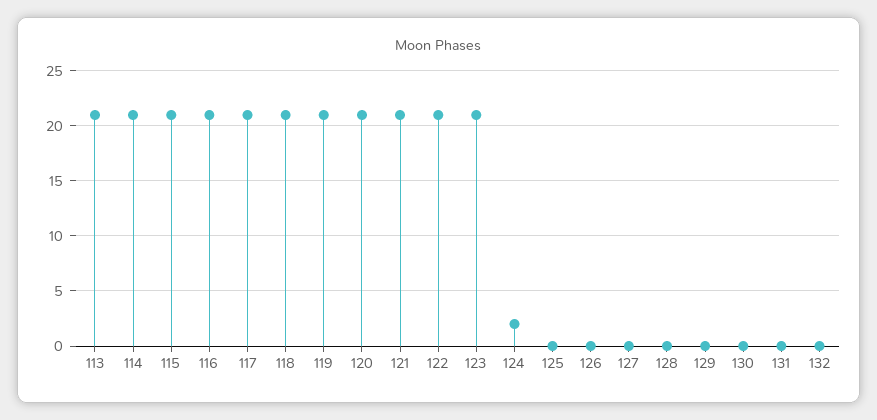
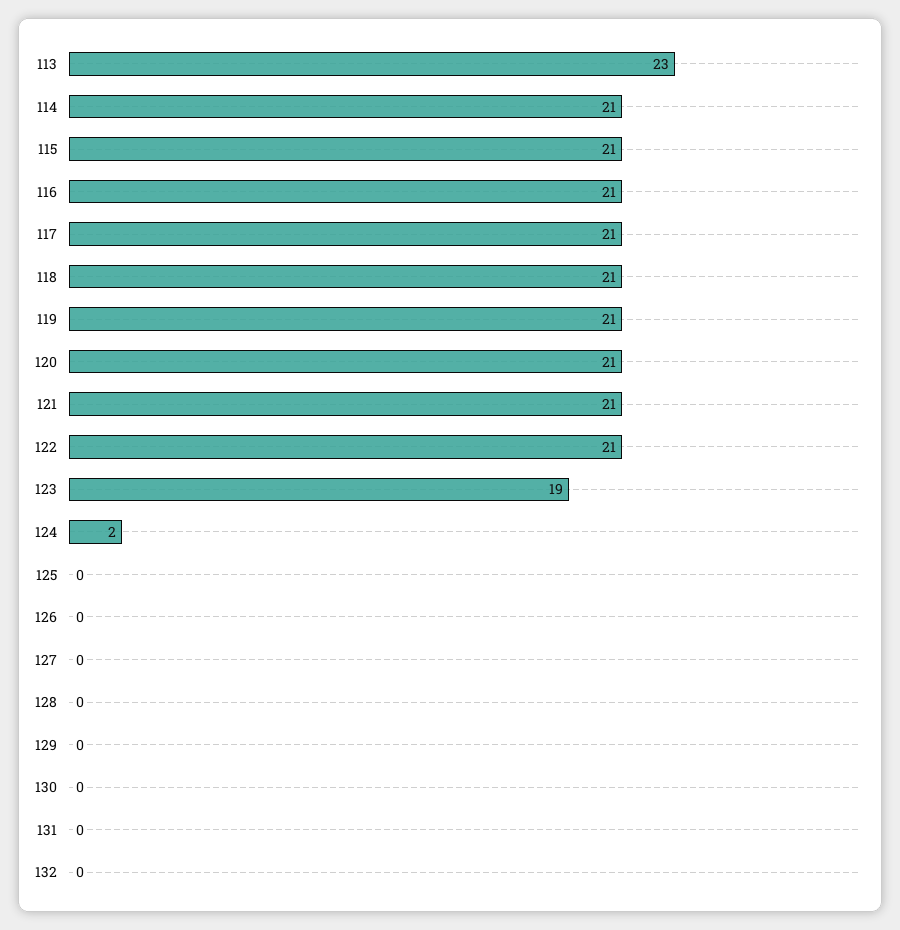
  {
-   "113": 21,
+   "113": 23,
    "114": 21,
    "115": 21,
    "116": 21,
    "117": 21,
    "118": 21,
    "119": 21,
    "120": 21,
    "121": 21,
    "122": 21,
-   "123": 21,
+   "123": 19,
    "124": 2,
    "125": 0,
    "126": 0,
    "127": 0,
    "128": 0,
    "129": 0,
    "130": 0,
    "131": 0,
    "132": 0
  }

